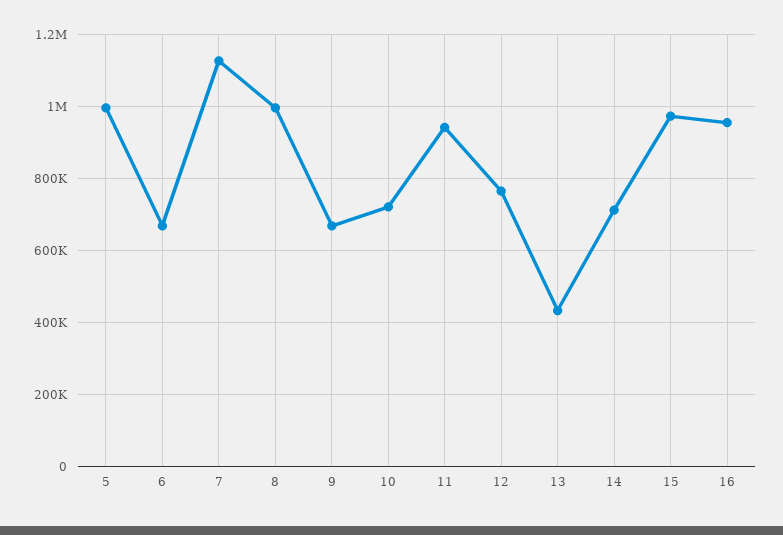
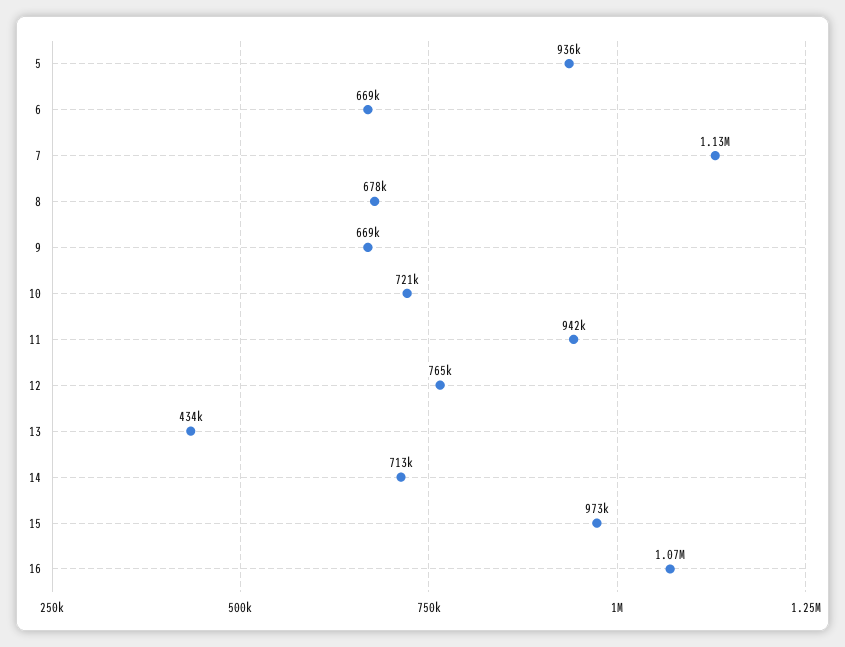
  {
-   "5": 1000000,
+   "5": 936000,
    "6": 669000,
    "7": 1130000,
-   "8": 1000000,
+   "8": 678000,
    "9": 669000,
    "10": 721000,
    "11": 942000,
    "12": 765000,
    "13": 434000,
    "14": 713000,
    "15": 973000,
-   "16": 960000
+   "16": 1070000
  }

